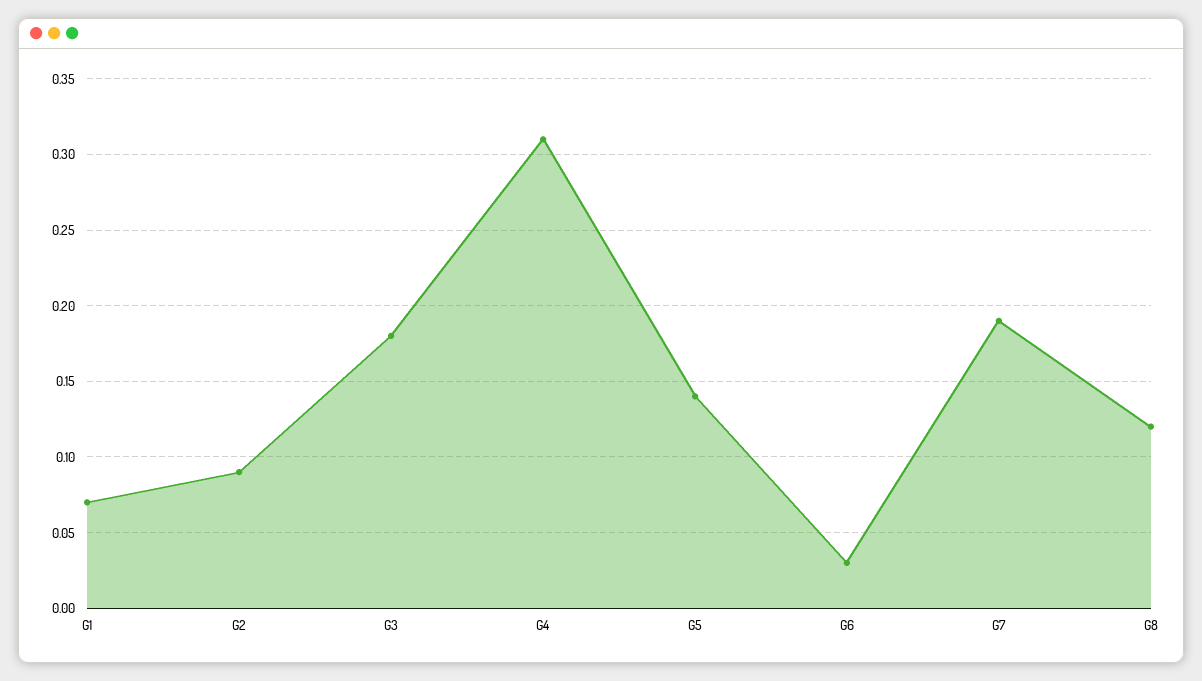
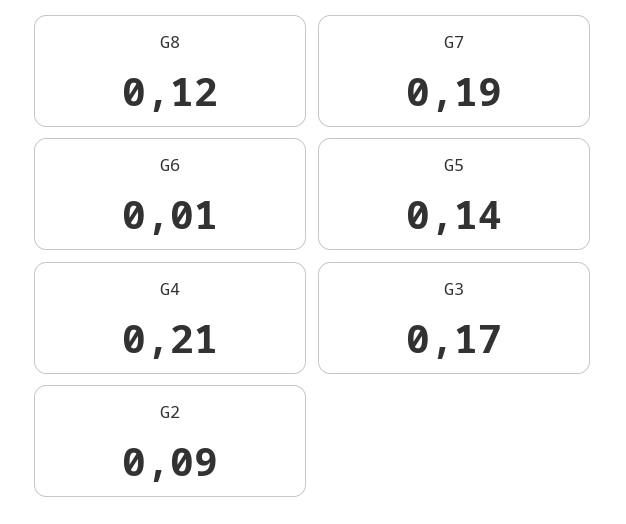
  {
-   "G1": 0.07,
    "G2": 0.09,
-   "G3": 0.18,
+   "G3": 0.17,
-   "G4": 0.31,
+   "G4": 0.21,
    "G5": 0.14,
-   "G6": 0.03,
+   "G6": 0.01,
    "G7": 0.19,
    "G8": 0.12
  }

